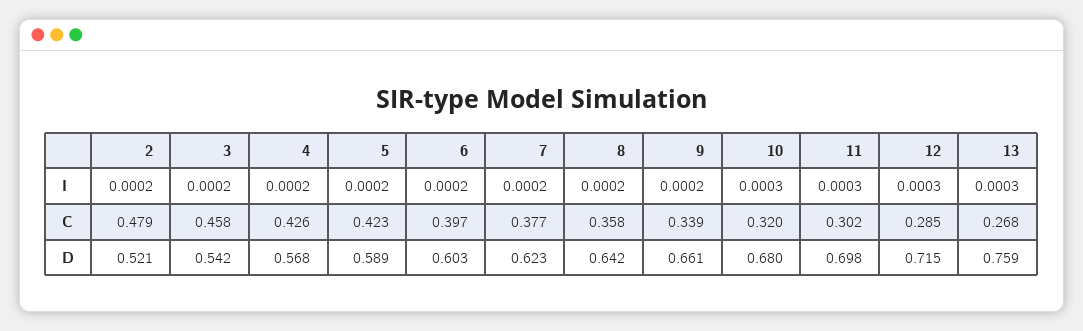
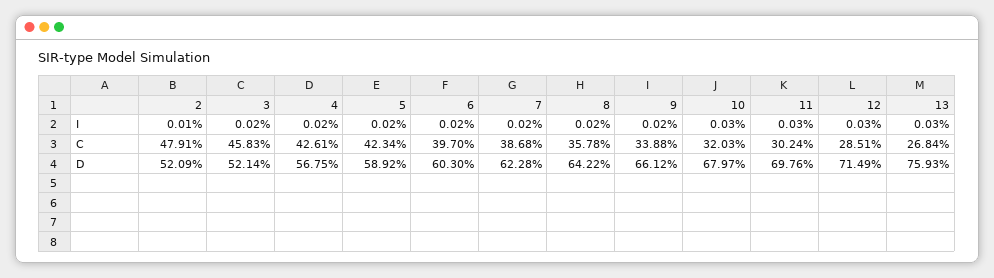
  {
    "2": {
-     "I": 0.0002,
+     "I": 0.0001,
      "C": 0.4791,
      "D": 0.5209
    },
    "3": {
      "I": 0.0002,
      "C": 0.4583,
-     "D": 0.542
+     "D": 0.5214
    },
    "4": {
      "I": 0.0002,
      "C": 0.4261,
      "D": 0.5675
    },
    "5": {
      "I": 0.0002,
      "C": 0.4234,
      "D": 0.5892
    },
    "6": {
      "I": 0.0002,
      "C": 0.397,
      "D": 0.603
    },
    "7": {
      "I": 0.0002,
-     "C": 0.377,
+     "C": 0.3868,
      "D": 0.6228
    },
    "8": {
      "I": 0.0002,
      "C": 0.3578,
      "D": 0.6422
    },
    "9": {
      "I": 0.0002,
      "C": 0.3388,
      "D": 0.6612
    },
    "10": {
      "I": 0.0003,
      "C": 0.3203,
      "D": 0.6797
    },
    "11": {
      "I": 0.0003,
      "C": 0.3024,
      "D": 0.6976
    },
    "12": {
      "I": 0.0003,
      "C": 0.2851,
      "D": 0.7149
    },
    "13": {
      "I": 0.0003,
      "C": 0.2684,
      "D": 0.7593
    }
  }

